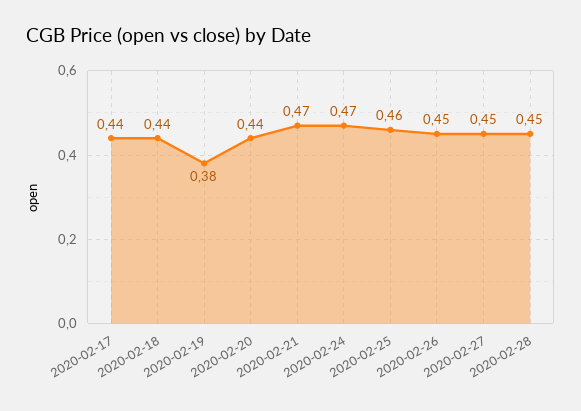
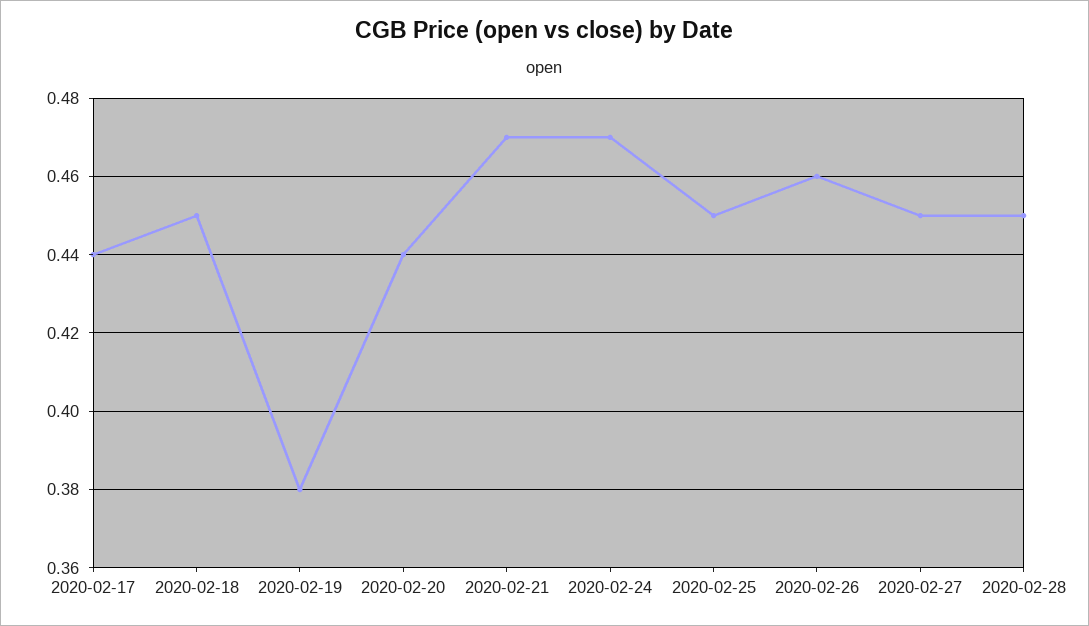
  {
    "2020-02-17": 0.44,
-   "2020-02-18": 0.44,
+   "2020-02-18": 0.45,
    "2020-02-19": 0.38,
    "2020-02-20": 0.44,
    "2020-02-21": 0.47,
    "2020-02-24": 0.47,
-   "2020-02-25": 0.46,
+   "2020-02-25": 0.45,
-   "2020-02-26": 0.45,
+   "2020-02-26": 0.46,
    "2020-02-27": 0.45,
    "2020-02-28": 0.45
  }

